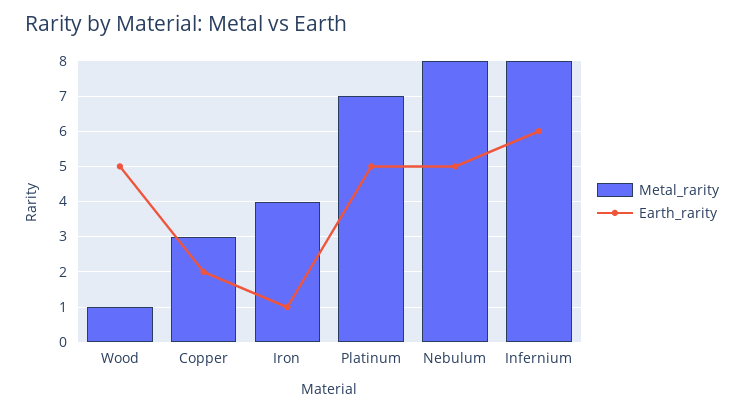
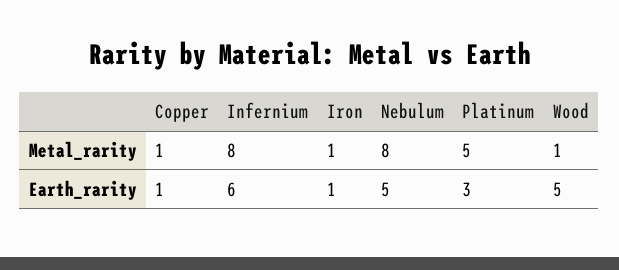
  {
    "Metal_rarity": {
      "Wood": 1,
-     "Copper": 3,
+     "Copper": 1,
-     "Iron": 4,
+     "Iron": 1,
-     "Platinum": 7,
+     "Platinum": 5,
      "Nebulum": 8,
      "Infernium": 8
    },
    "Earth_rarity": {
      "Wood": 5,
-     "Copper": 2,
+     "Copper": 1,
      "Iron": 1,
-     "Platinum": 5,
+     "Platinum": 3,
      "Nebulum": 5,
      "Infernium": 6
    }
  }

